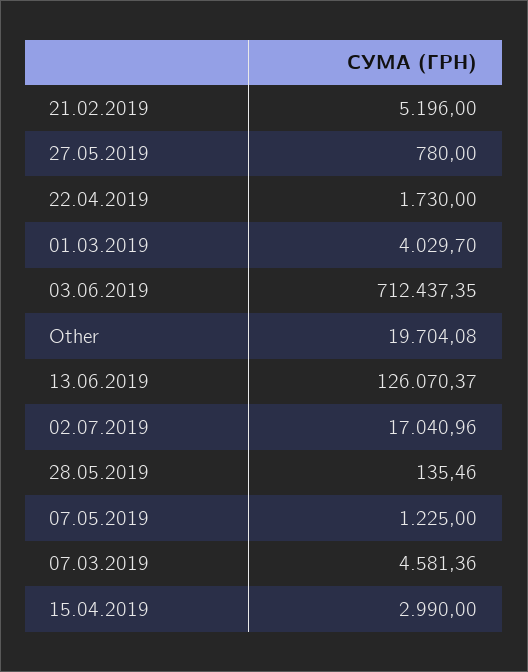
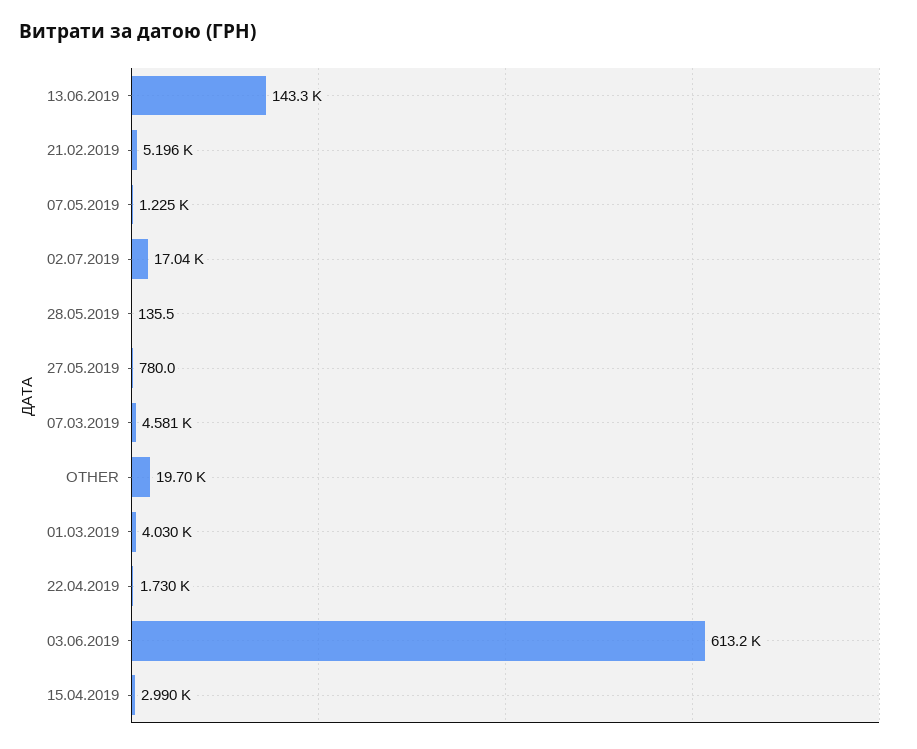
  {
    "21.02.2019": 5196,
    "27.05.2019": 780,
    "22.04.2019": 1730,
    "01.03.2019": 4029.7,
-   "03.06.2019": 712437.35,
+   "03.06.2019": 613200,
    "Other": 19704.08,
-   "13.06.2019": 126070.37,
+   "13.06.2019": 143300,
    "02.07.2019": 17040.96,
    "28.05.2019": 135.46,
    "07.05.2019": 1225,
    "07.03.2019": 4581.36,
    "15.04.2019": 2990
  }

